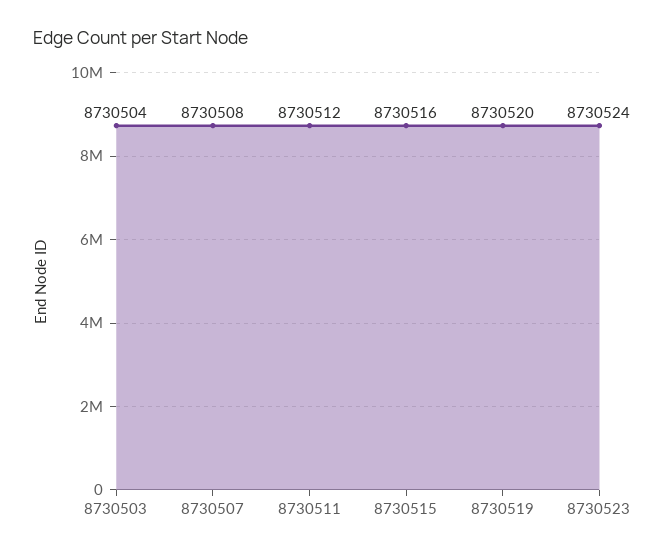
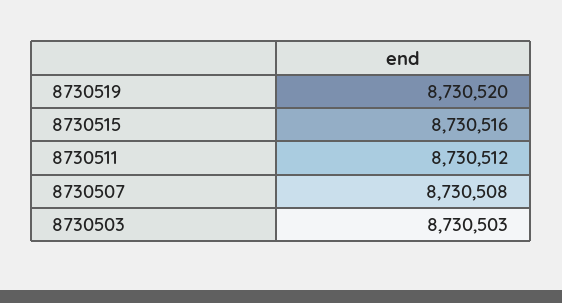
  {
-   "8730503": 8730504,
+   "8730503": 8730503,
    "8730507": 8730508,
    "8730511": 8730512,
    "8730515": 8730516,
-   "8730519": 8730520,
+   "8730519": 8730520
-   "8730523": 8730524
  }

